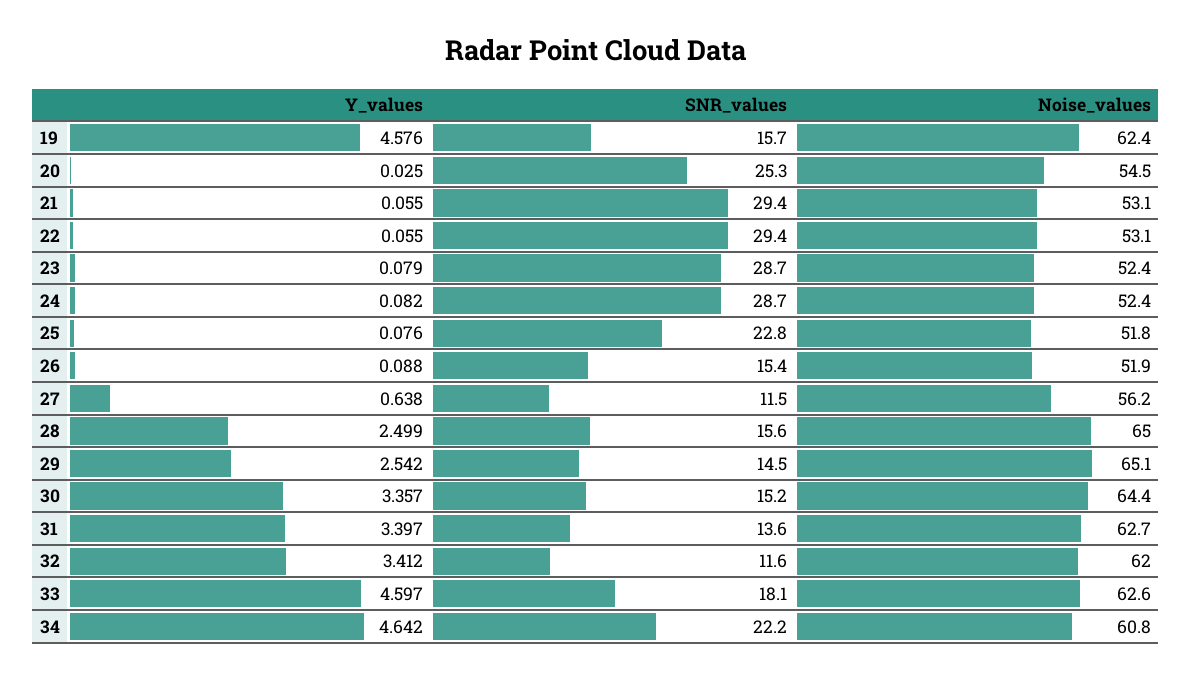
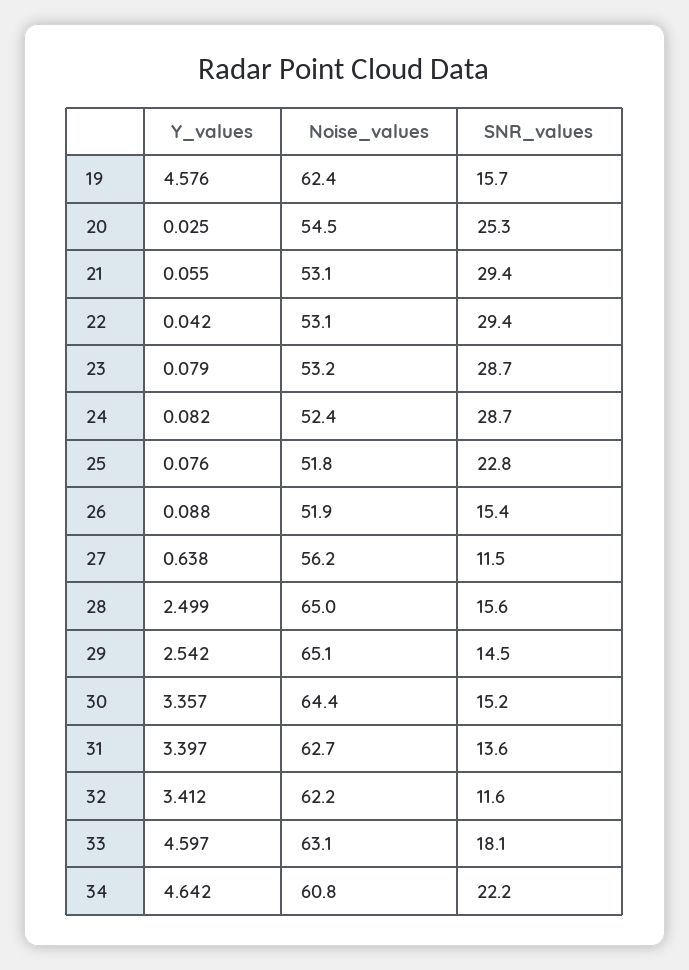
  {
    "Y_values": {
      "19": 4.576,
      "20": 0.025,
      "21": 0.055,
-     "22": 0.055,
+     "22": 0.042,
      "23": 0.079,
      "24": 0.082,
      "25": 0.076,
      "26": 0.088,
      "27": 0.638,
      "28": 2.499,
      "29": 2.542,
      "30": 3.357,
      "31": 3.397,
      "32": 3.412,
      "33": 4.597,
      "34": 4.642
    },
    "SNR_values": {
      "19": 15.7,
      "20": 25.3,
      "21": 29.4,
      "22": 29.4,
      "23": 28.7,
      "24": 28.7,
      "25": 22.8,
      "26": 15.4,
      "27": 11.5,
      "28": 15.6,
      "29": 14.5,
      "30": 15.2,
      "31": 13.6,
      "32": 11.6,
      "33": 18.1,
      "34": 22.2
    },
    "Noise_values": {
      "19": 62.4,
      "20": 54.5,
      "21": 53.1,
      "22": 53.1,
-     "23": 52.4,
+     "23": 53.2,
      "24": 52.4,
      "25": 51.8,
      "26": 51.9,
      "27": 56.2,
      "28": 65,
      "29": 65.1,
      "30": 64.4,
      "31": 62.7,
-     "32": 62,
+     "32": 62.2,
-     "33": 62.6,
+     "33": 63.1,
      "34": 60.8
    }
  }

